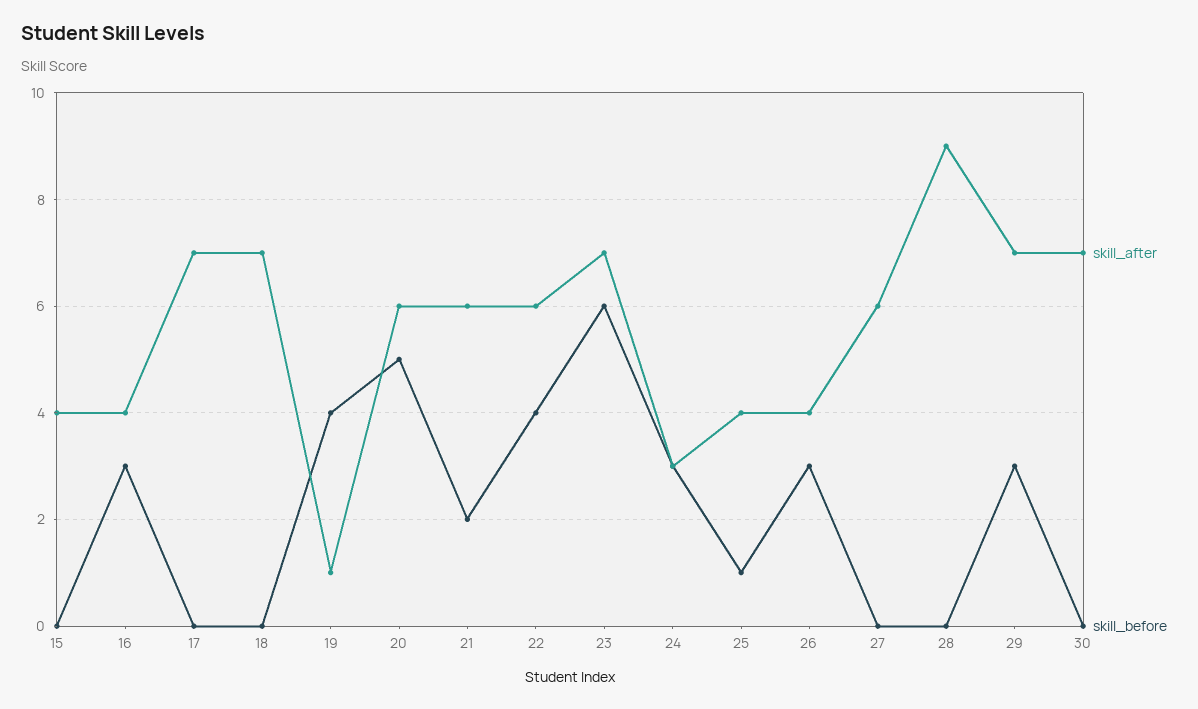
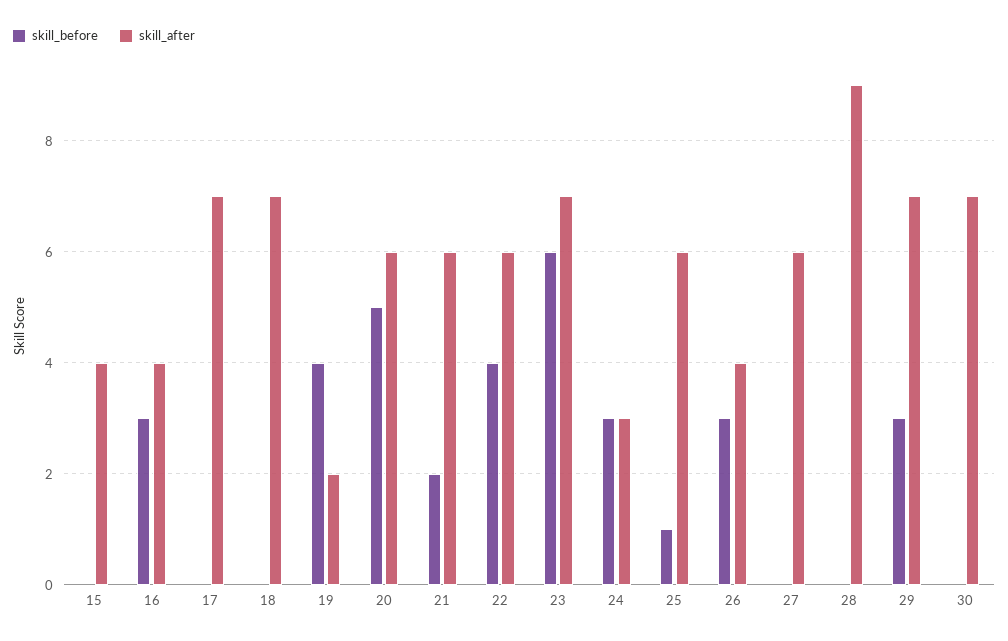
  {
    "skill_after": {
      "15": 4,
      "16": 4,
      "17": 7,
      "18": 7,
-     "19": 1,
+     "19": 2,
      "20": 6,
      "21": 6,
      "22": 6,
      "23": 7,
      "24": 3,
-     "25": 4,
+     "25": 6,
      "26": 4,
      "27": 6,
      "28": 9,
      "29": 7,
      "30": 7
    },
    "skill_before": {
      "15": 0,
      "16": 3,
      "17": 0,
      "18": 0,
      "19": 4,
      "20": 5,
      "21": 2,
      "22": 4,
      "23": 6,
      "24": 3,
      "25": 1,
      "26": 3,
      "27": 0,
      "28": 0,
      "29": 3,
      "30": 0
    }
  }

